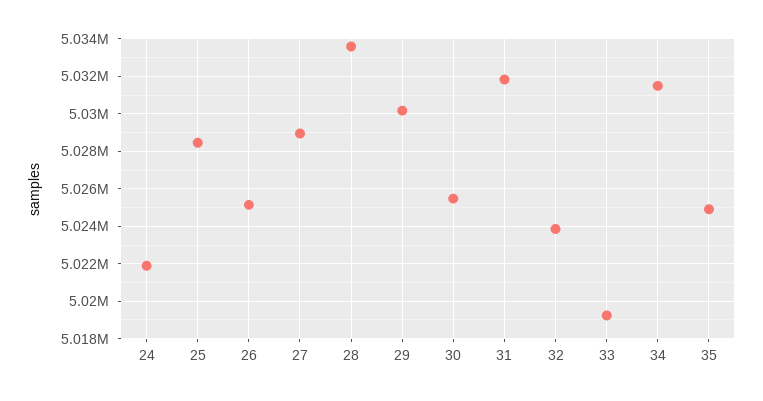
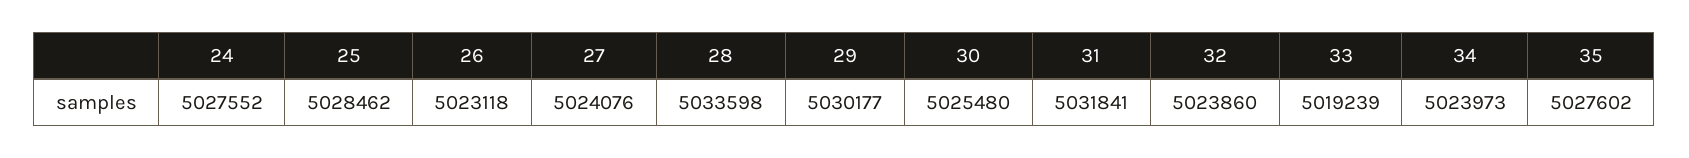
  {
-   "24": 5022000,
+   "24": 5027552,
    "25": 5028462,
-   "26": 5025000,
+   "26": 5023118,
-   "27": 5029000,
+   "27": 5024076,
    "28": 5033598,
    "29": 5030177,
    "30": 5025480,
    "31": 5031841,
    "32": 5023860,
    "33": 5019239,
-   "34": 5031500,
+   "34": 5023973,
-   "35": 5025000
+   "35": 5027602
  }

